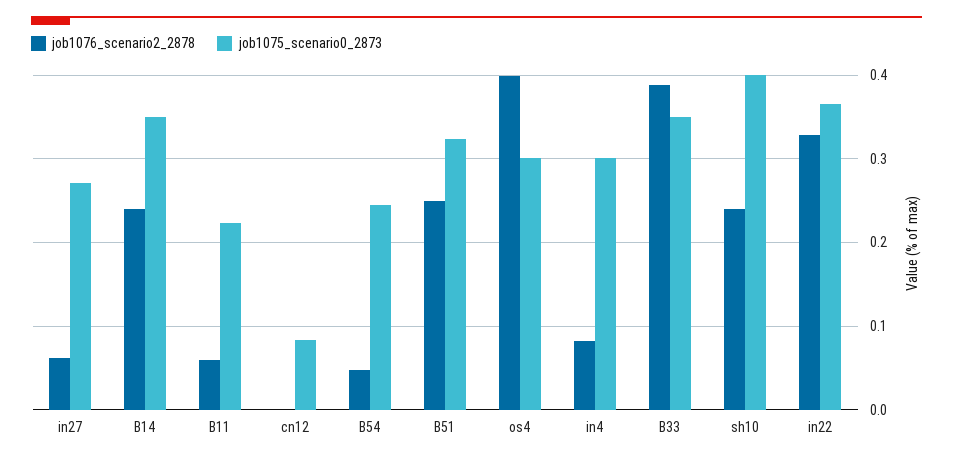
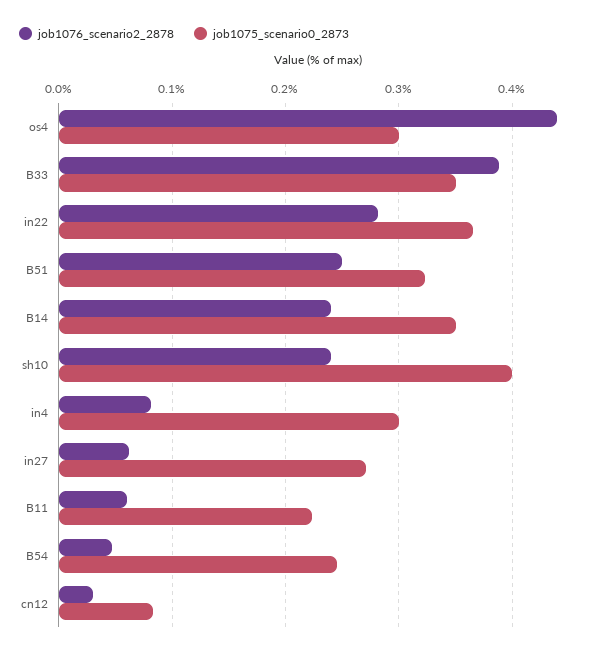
  {
    "job1076_scenario2_2878": {
      "in27": 0.06,
      "B14": 0.24,
      "B11": 0.06,
-     "cn12": 0,
+     "cn12": 0.03,
      "B54": 0.05,
      "B51": 0.25,
-     "os4": 0.4,
+     "os4": 0.44,
      "in4": 0.08,
      "B33": 0.39,
      "sh10": 0.24,
-     "in22": 0.33
+     "in22": 0.28
    },
    "job1075_scenario0_2873": {
      "in27": 0.27,
      "B14": 0.35,
      "B11": 0.22,
      "cn12": 0.08,
      "B54": 0.25,
      "B51": 0.32,
      "os4": 0.3,
      "in4": 0.3,
      "B33": 0.35,
      "sh10": 0.4,
      "in22": 0.37
    }
  }

